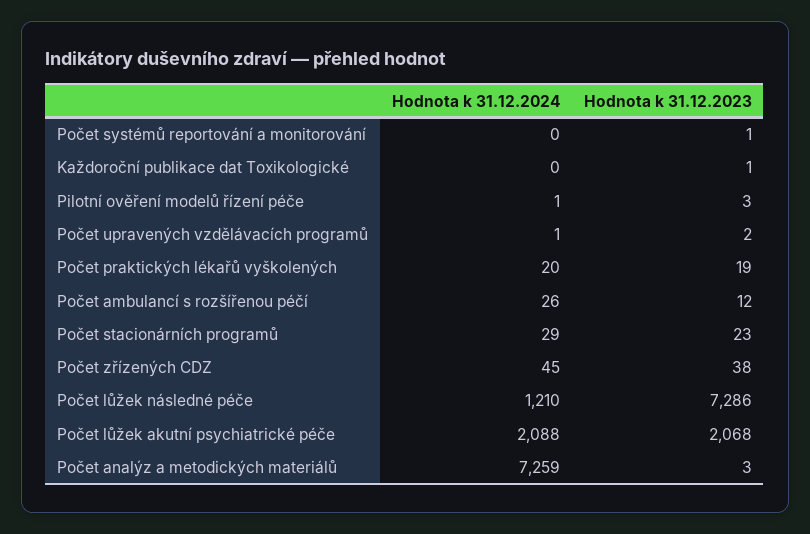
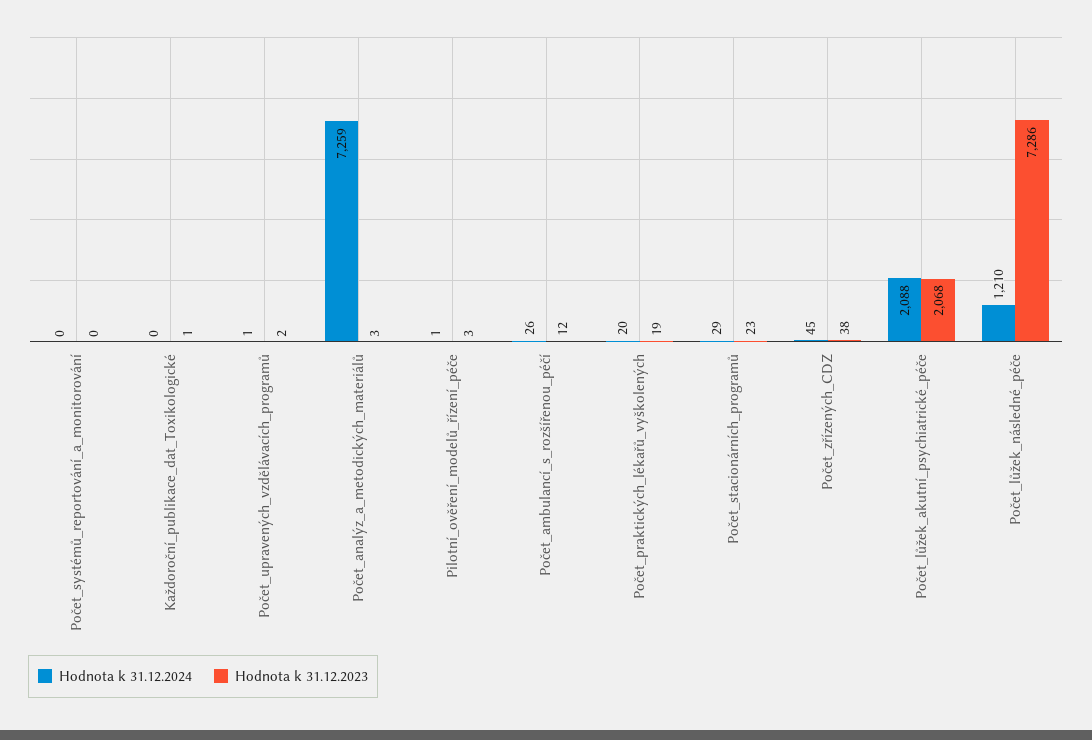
  {
    "Hodnota k 31.12.2024": {
      "Počet systémů reportování a monitorování": 0,
      "Každoroční publikace dat Toxikologické": 0,
      "Pilotní ověření modelů řízení péče": 1,
      "Počet upravených vzdělávacích programů": 1,
      "Počet praktických lékařů vyškolených": 20,
      "Počet ambulancí s rozšířenou péčí": 26,
      "Počet stacionárních programů": 29,
      "Počet zřízených CDZ": 45,
      "Počet lůžek následné péče": 1210,
      "Počet lůžek akutní psychiatrické péče": 2088,
      "Počet analýz a metodických materiálů": 7259
    },
    "Hodnota k 31.12.2023": {
-     "Počet systémů reportování a monitorování": 1,
+     "Počet systémů reportování a monitorování": 0,
      "Každoroční publikace dat Toxikologické": 1,
      "Pilotní ověření modelů řízení péče": 3,
      "Počet upravených vzdělávacích programů": 2,
      "Počet praktických lékařů vyškolených": 19,
      "Počet ambulancí s rozšířenou péčí": 12,
      "Počet stacionárních programů": 23,
      "Počet zřízených CDZ": 38,
      "Počet lůžek následné péče": 7286,
      "Počet lůžek akutní psychiatrické péče": 2068,
      "Počet analýz a metodických materiálů": 3
    }
  }

